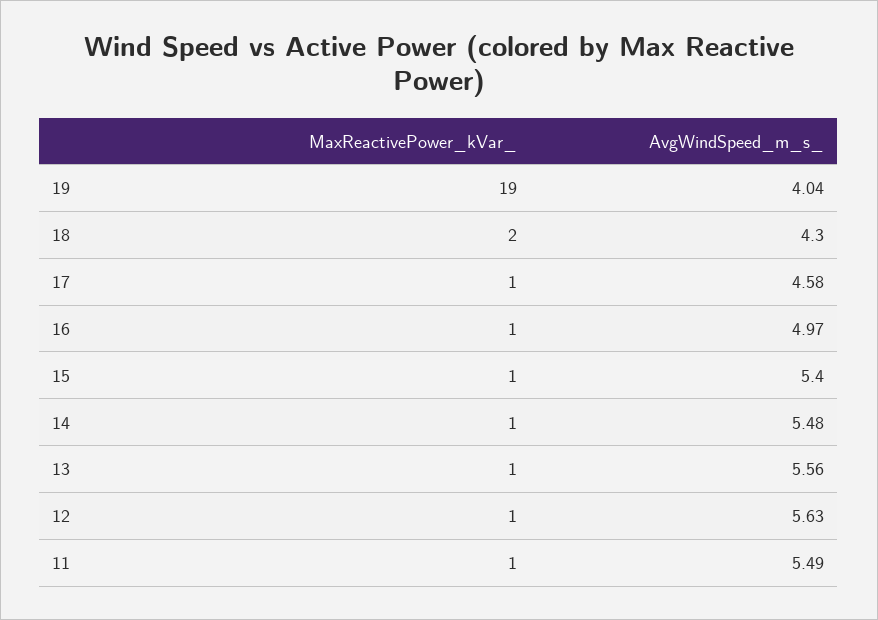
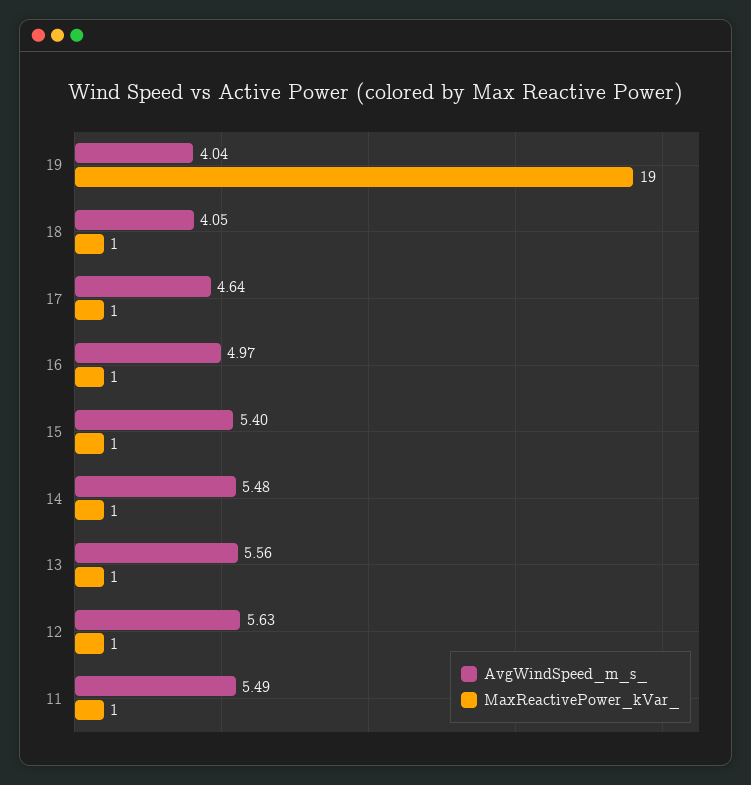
  {
    "MaxReactivePower_kVar_": {
      "19": 19,
-     "18": 2,
+     "18": 1,
      "17": 1,
      "16": 1,
      "15": 1,
      "14": 1,
      "13": 1,
      "12": 1,
      "11": 1
    },
    "AvgWindSpeed_m_s_": {
      "19": 4.04,
-     "18": 4.3,
+     "18": 4.05,
-     "17": 4.58,
+     "17": 4.64,
      "16": 4.97,
      "15": 5.4,
      "14": 5.48,
      "13": 5.56,
      "12": 5.63,
      "11": 5.49
    }
  }

